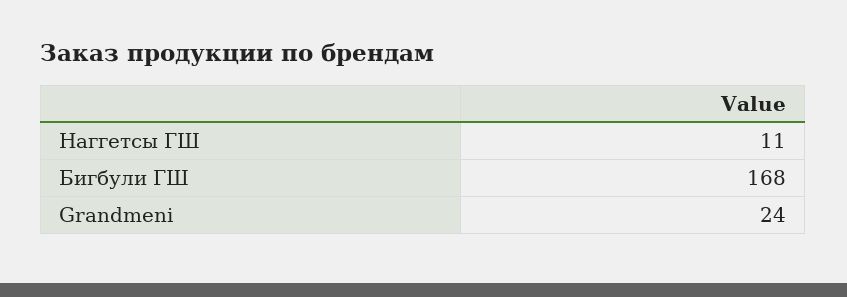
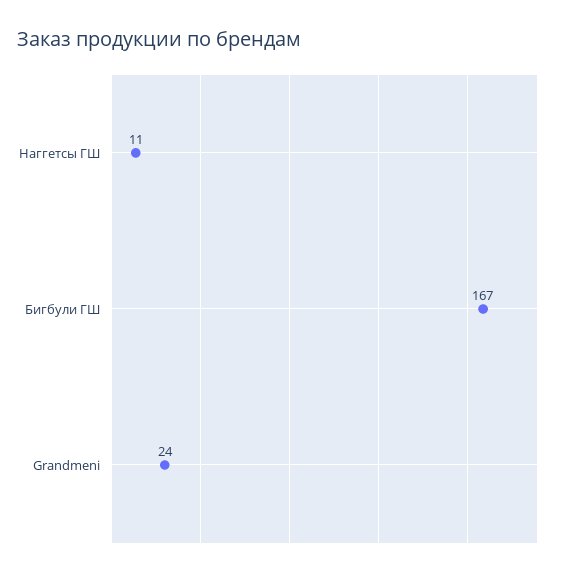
  {
    "Наггетсы ГШ": 11,
-   "Бигбули ГШ": 168,
+   "Бигбули ГШ": 167,
    "Grandmeni": 24
  }

